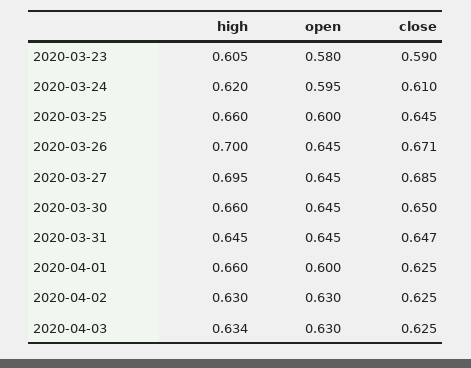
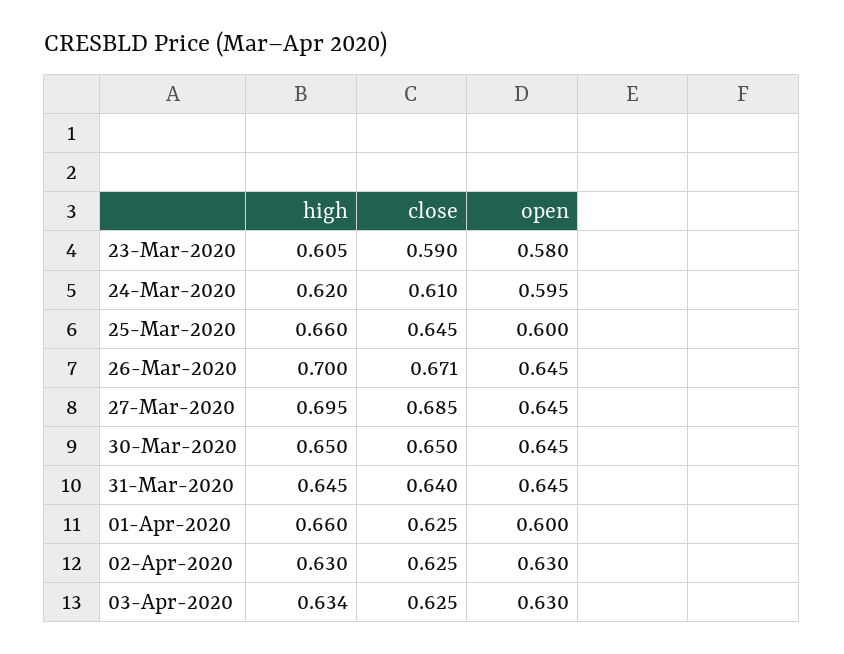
  {
    "high": {
      "2020-03-23": 0.605,
      "2020-03-24": 0.62,
      "2020-03-25": 0.66,
      "2020-03-26": 0.7,
      "2020-03-27": 0.695,
-     "2020-03-30": 0.66,
+     "2020-03-30": 0.65,
      "2020-03-31": 0.645,
      "2020-04-01": 0.66,
      "2020-04-02": 0.63,
      "2020-04-03": 0.634
    },
    "open": {
      "2020-03-23": 0.58,
      "2020-03-24": 0.595,
      "2020-03-25": 0.6,
      "2020-03-26": 0.645,
      "2020-03-27": 0.645,
      "2020-03-30": 0.645,
      "2020-03-31": 0.645,
      "2020-04-01": 0.6,
      "2020-04-02": 0.63,
      "2020-04-03": 0.63
    },
    "close": {
      "2020-03-23": 0.59,
      "2020-03-24": 0.61,
      "2020-03-25": 0.645,
      "2020-03-26": 0.671,
      "2020-03-27": 0.685,
      "2020-03-30": 0.65,
-     "2020-03-31": 0.647,
+     "2020-03-31": 0.64,
      "2020-04-01": 0.625,
      "2020-04-02": 0.625,
      "2020-04-03": 0.625
    }
  }

